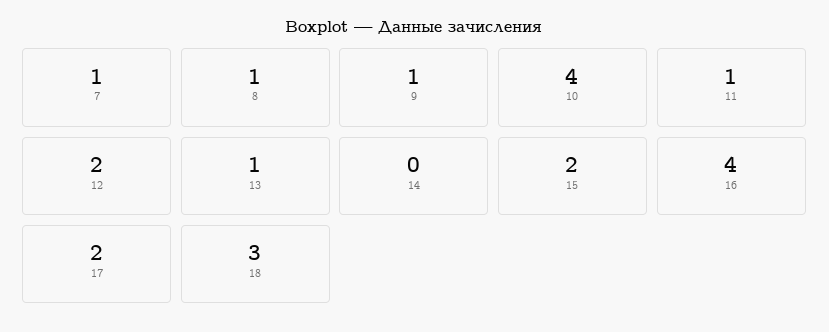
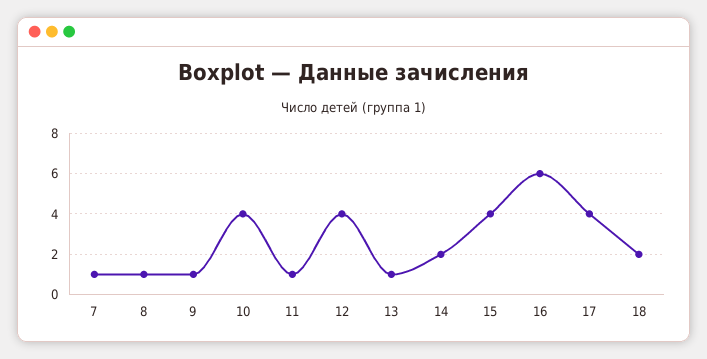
  {
    "7": 1,
    "8": 1,
    "9": 1,
    "10": 4,
    "11": 1,
-   "12": 2,
+   "12": 4,
    "13": 1,
-   "14": 0,
+   "14": 2,
-   "15": 2,
+   "15": 4,
-   "16": 4,
+   "16": 6,
-   "17": 2,
+   "17": 4,
-   "18": 3
+   "18": 2
  }

